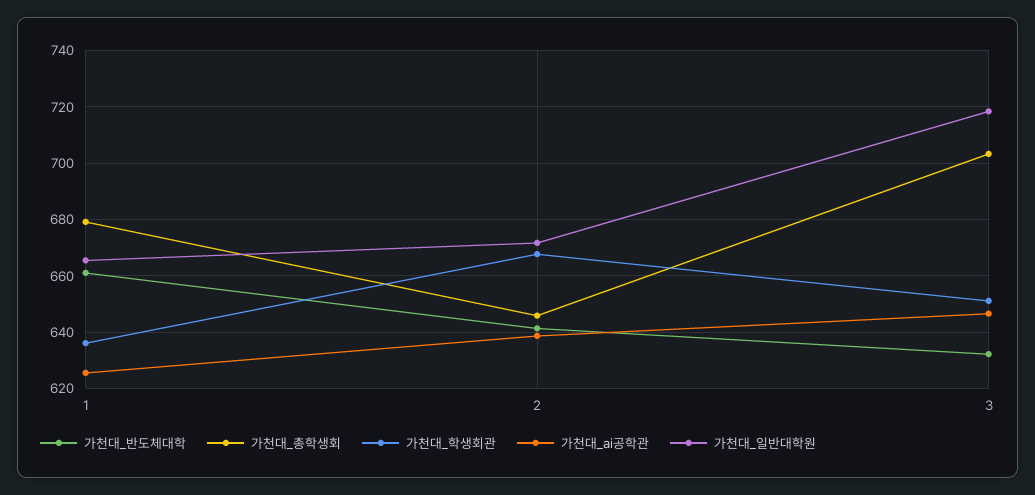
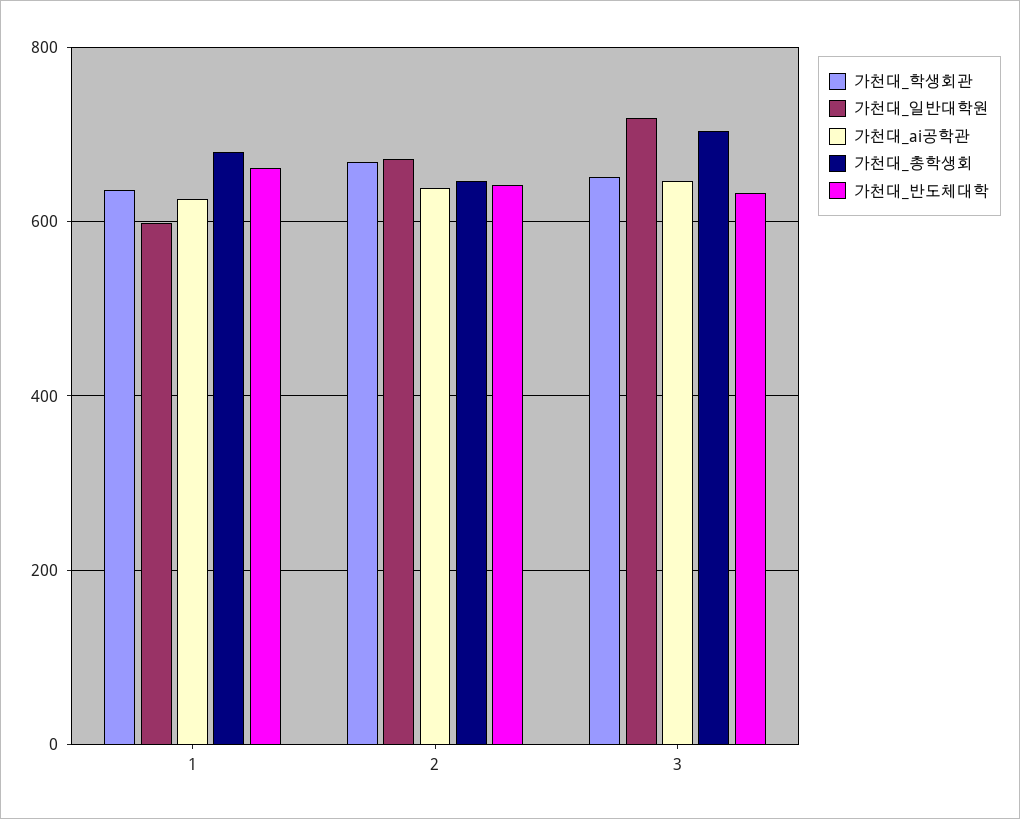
  {
    "가천대_반도체대학": {
      "1": 660,
      "2": 642.5,
      "3": 632.5
    },
    "가천대_총학생회": {
      "1": 680,
      "2": 645,
      "3": 702.5
    },
    "가천대_학생회관": {
      "1": 635,
      "2": 667.5,
      "3": 650
    },
    "가천대_ai공학관": {
      "1": 625,
      "2": 637.5,
      "3": 647.5
    },
    "가천대_일반대학원": {
-     "1": 665,
+     "1": 600,
      "2": 672.5,
      "3": 717.5
    }
  }

